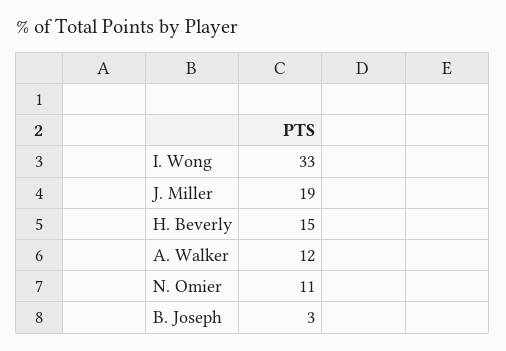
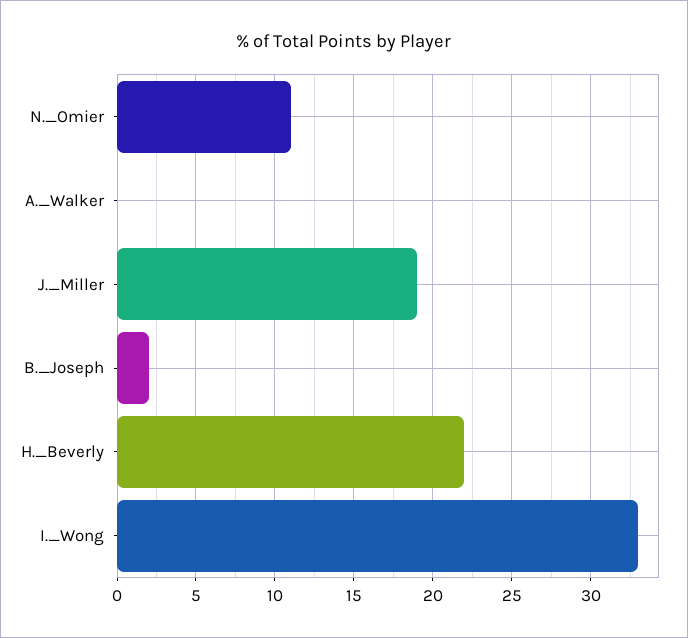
  {
    "I. Wong": 33,
    "J. Miller": 19,
-   "H. Beverly": 15,
+   "H. Beverly": 22,
-   "A. Walker": 12,
+   "A. Walker": 0,
    "N. Omier": 11,
-   "B. Joseph": 3
+   "B. Joseph": 2
  }

